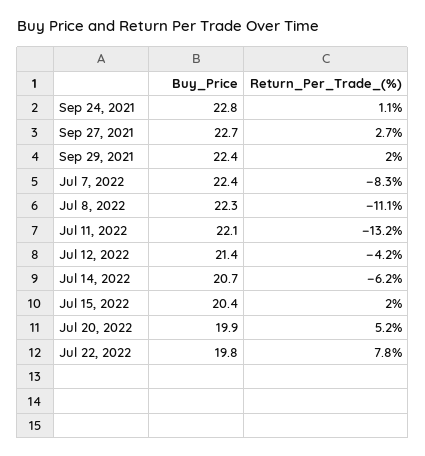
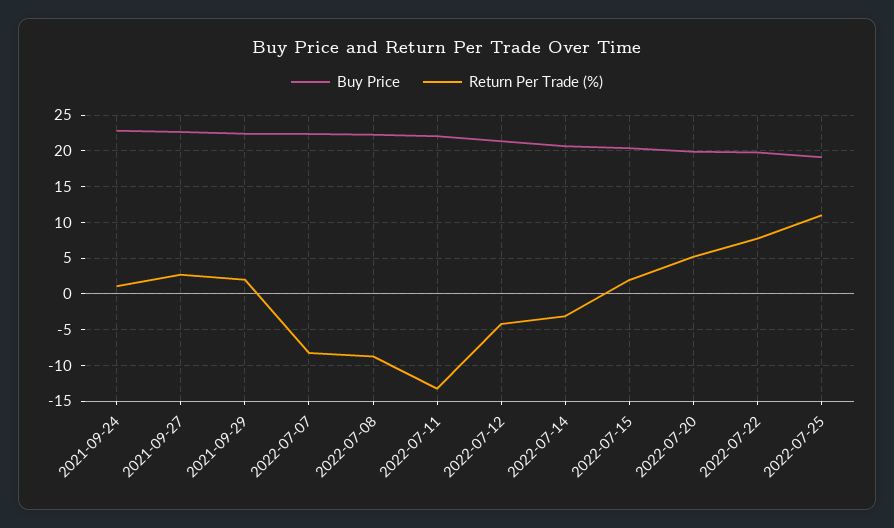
  {
    "Buy_Price": {
      "Sep 24, 2021": 22.8,
      "Sep 27, 2021": 22.7,
      "Sep 29, 2021": 22.4,
      "Jul 7, 2022": 22.4,
      "Jul 8, 2022": 22.3,
      "Jul 11, 2022": 22.1,
      "Jul 12, 2022": 21.4,
      "Jul 14, 2022": 20.7,
      "Jul 15, 2022": 20.4,
      "Jul 20, 2022": 19.9,
-     "Jul 22, 2022": 19.8
+     "Jul 22, 2022": 19.8,
+     "2022-07-25": 19
    },
    "Return_Per_Trade_(%)": {
      "Sep 24, 2021": 1.1,
      "Sep 27, 2021": 2.7,
      "Sep 29, 2021": 2,
      "Jul 7, 2022": -8.3,
-     "Jul 8, 2022": -11.1,
+     "Jul 8, 2022": -9,
      "Jul 11, 2022": -13.2,
      "Jul 12, 2022": -4.2,
-     "Jul 14, 2022": -6.2,
+     "Jul 14, 2022": -3,
      "Jul 15, 2022": 2,
      "Jul 20, 2022": 5.2,
-     "Jul 22, 2022": 7.8
+     "Jul 22, 2022": 7.8,
+     "2022-07-25": 11
    }
  }

